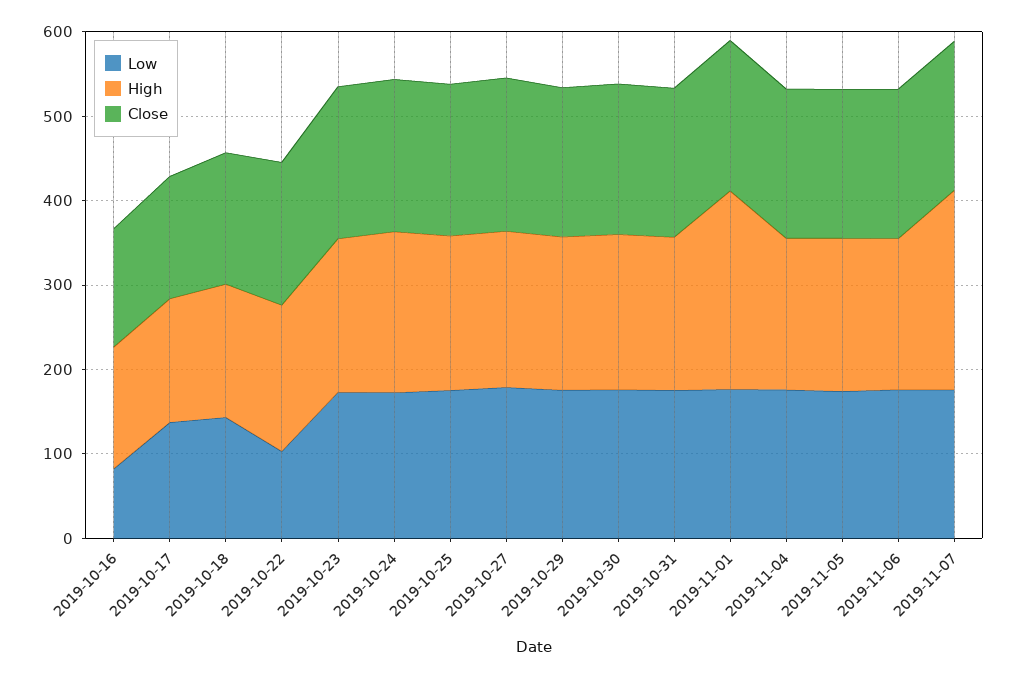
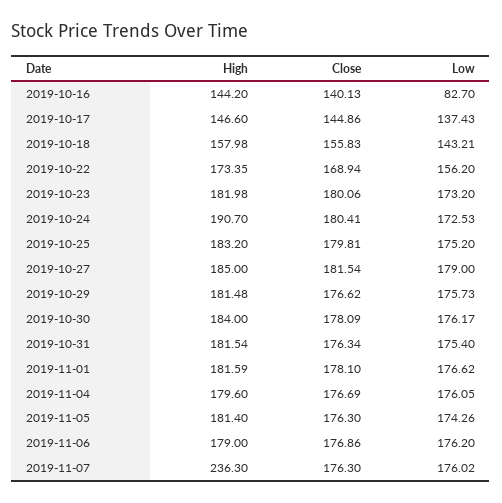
  {
    "Low": {
      "2019-10-16": 82.7,
      "2019-10-17": 137.43,
      "2019-10-18": 143.21,
-     "2019-10-22": 100,
+     "2019-10-22": 156.2,
      "2019-10-23": 173.2,
      "2019-10-24": 172.53,
      "2019-10-25": 175.2,
      "2019-10-27": 179,
      "2019-10-29": 175.73,
      "2019-10-30": 176.17,
      "2019-10-31": 175.4,
      "2019-11-01": 176.62,
      "2019-11-04": 176.05,
      "2019-11-05": 174.26,
      "2019-11-06": 176.2,
      "2019-11-07": 176.02
    },
    "High": {
      "2019-10-16": 144.2,
      "2019-10-17": 146.6,
      "2019-10-18": 157.98,
      "2019-10-22": 173.35,
      "2019-10-23": 181.98,
      "2019-10-24": 190.7,
      "2019-10-25": 183.2,
      "2019-10-27": 185,
      "2019-10-29": 181.48,
      "2019-10-30": 184,
      "2019-10-31": 181.54,
-     "2019-11-01": 240,
+     "2019-11-01": 181.59,
      "2019-11-04": 179.6,
      "2019-11-05": 181.4,
      "2019-11-06": 179,
      "2019-11-07": 236.3
    },
    "Close": {
      "2019-10-16": 140.13,
      "2019-10-17": 144.86,
      "2019-10-18": 155.83,
      "2019-10-22": 168.94,
      "2019-10-23": 180.06,
      "2019-10-24": 180.41,
      "2019-10-25": 179.81,
      "2019-10-27": 181.54,
      "2019-10-29": 176.62,
      "2019-10-30": 178.09,
      "2019-10-31": 176.34,
      "2019-11-01": 178.1,
      "2019-11-04": 176.69,
      "2019-11-05": 176.3,
      "2019-11-06": 176.86,
      "2019-11-07": 176.3
    }
  }

